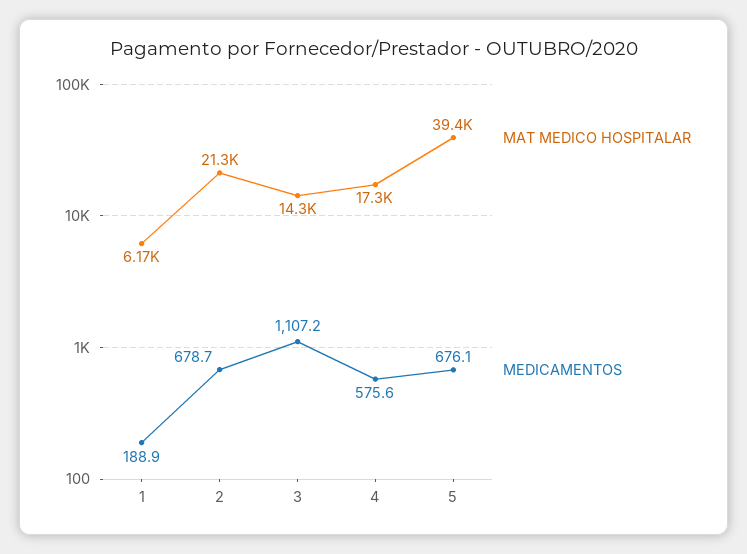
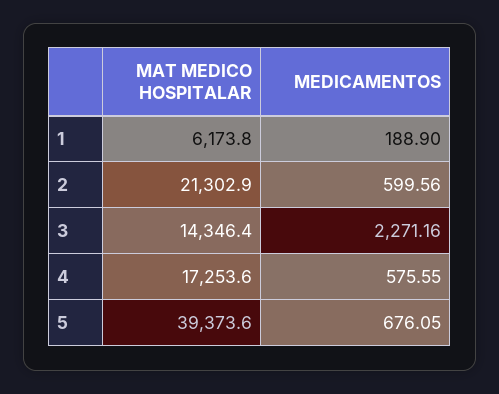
  {
    "MAT MEDICO HOSPITALAR": {
      "1": 6173.8,
      "2": 21302.9,
      "3": 14346.4,
      "4": 17253.6,
      "5": 39373.6
    },
    "MEDICAMENTOS": {
      "1": 188.9,
-     "2": 678.7,
+     "2": 599.56,
-     "3": 1107.2,
+     "3": 2271.16,
      "4": 575.55,
      "5": 676.05
    }
  }

